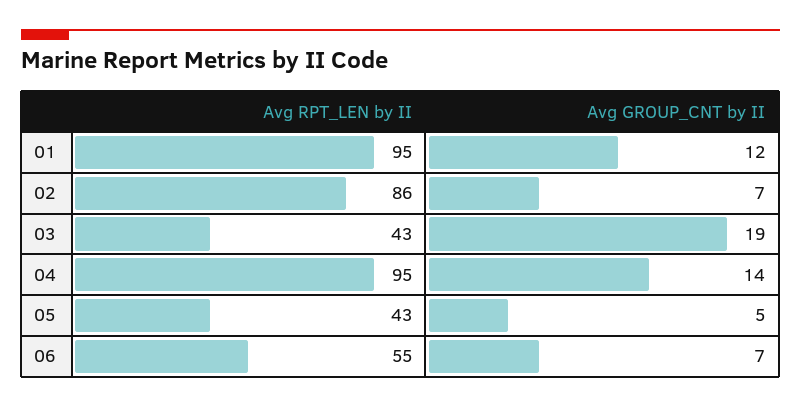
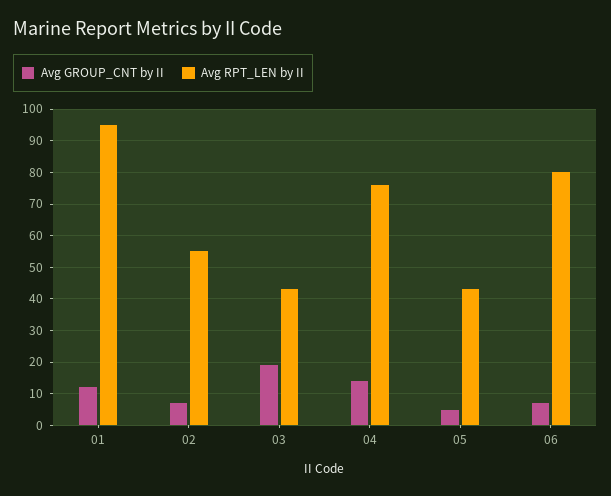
  {
    "Avg RPT_LEN by II": {
      "01": 95,
-     "02": 86,
+     "02": 55,
      "03": 43,
-     "04": 95,
+     "04": 75,
      "05": 43,
-     "06": 55
+     "06": 80
    },
    "Avg GROUP_CNT by II": {
      "01": 12,
      "02": 7,
      "03": 19,
      "04": 14,
      "05": 5,
      "06": 7
    }
  }

